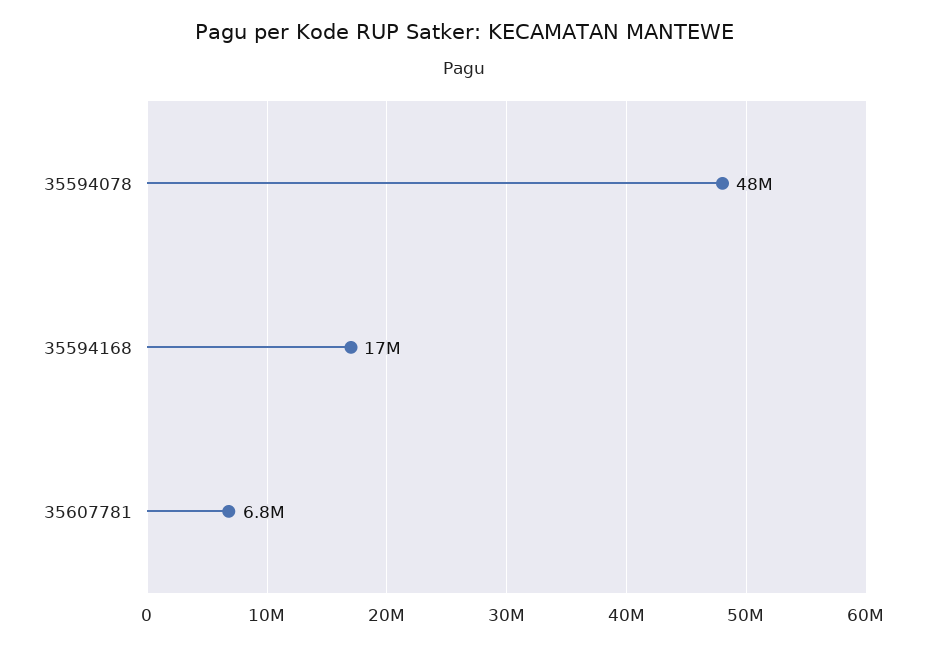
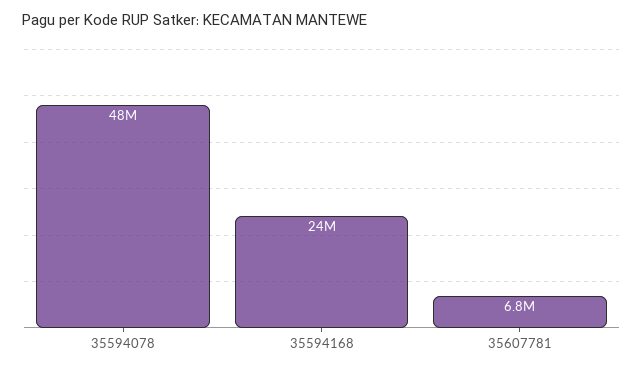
  {
    "35594078": 48000000,
-   "35594168": 17000000,
+   "35594168": 24000000,
    "35607781": 6800000
  }

